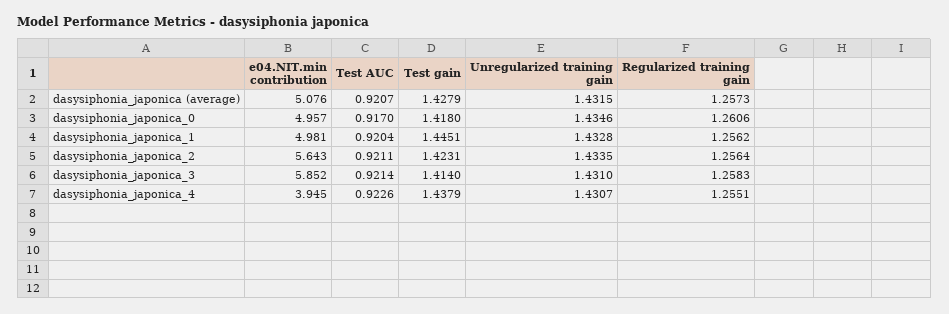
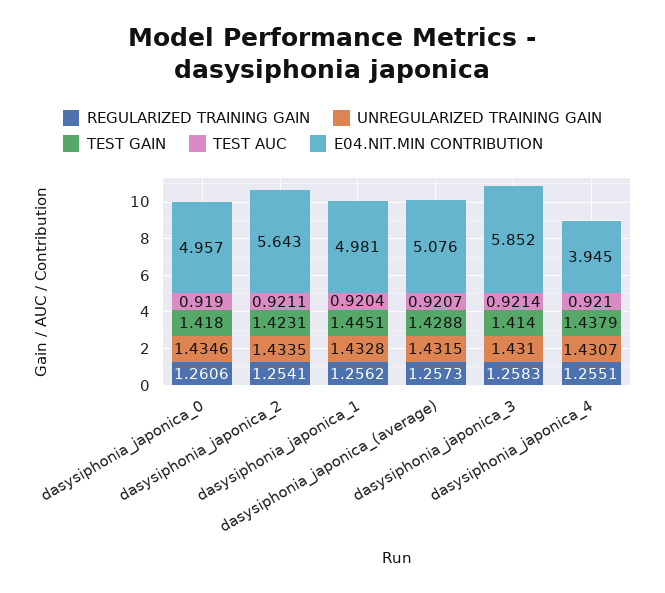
  {
    "e04.NIT.min contribution": {
      "dasysiphonia_japonica (average)": 5.076,
      "dasysiphonia_japonica_0": 4.957,
      "dasysiphonia_japonica_1": 4.981,
      "dasysiphonia_japonica_2": 5.643,
      "dasysiphonia_japonica_3": 5.852,
      "dasysiphonia_japonica_4": 3.945
    },
    "Test AUC": {
      "dasysiphonia_japonica (average)": 0.9207,
-     "dasysiphonia_japonica_0": 0.917,
+     "dasysiphonia_japonica_0": 0.919,
      "dasysiphonia_japonica_1": 0.9204,
      "dasysiphonia_japonica_2": 0.9211,
      "dasysiphonia_japonica_3": 0.9214,
-     "dasysiphonia_japonica_4": 0.9226
+     "dasysiphonia_japonica_4": 0.921
    },
    "Test gain": {
-     "dasysiphonia_japonica (average)": 1.4279,
+     "dasysiphonia_japonica (average)": 1.4288,
      "dasysiphonia_japonica_0": 1.418,
      "dasysiphonia_japonica_1": 1.4451,
      "dasysiphonia_japonica_2": 1.4231,
      "dasysiphonia_japonica_3": 1.414,
      "dasysiphonia_japonica_4": 1.4379
    },
    "Unregularized training gain": {
      "dasysiphonia_japonica (average)": 1.4315,
      "dasysiphonia_japonica_0": 1.4346,
      "dasysiphonia_japonica_1": 1.4328,
      "dasysiphonia_japonica_2": 1.4335,
      "dasysiphonia_japonica_3": 1.431,
      "dasysiphonia_japonica_4": 1.4307
    },
    "Regularized training gain": {
      "dasysiphonia_japonica (average)": 1.2573,
      "dasysiphonia_japonica_0": 1.2606,
      "dasysiphonia_japonica_1": 1.2562,
-     "dasysiphonia_japonica_2": 1.2564,
+     "dasysiphonia_japonica_2": 1.2541,
      "dasysiphonia_japonica_3": 1.2583,
      "dasysiphonia_japonica_4": 1.2551
    }
  }

